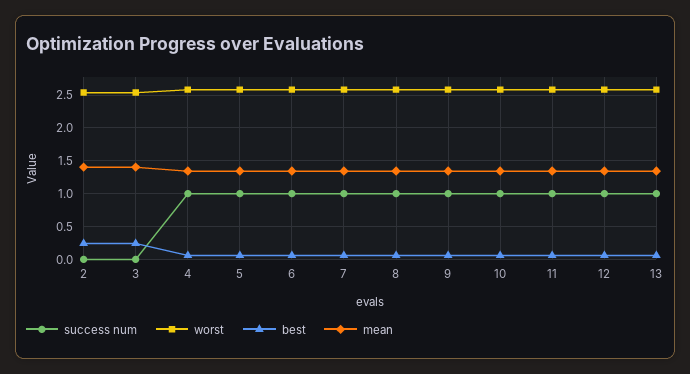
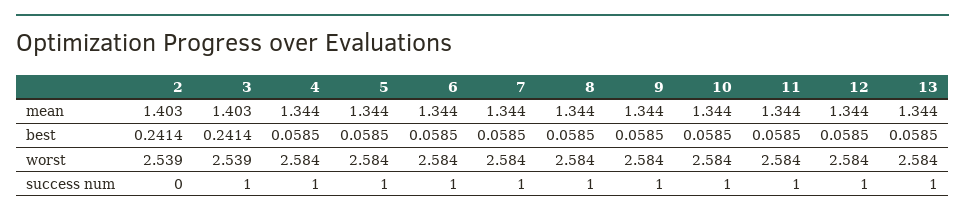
  {
    "success num": {
      "2": 0,
-     "3": 0,
+     "3": 1,
      "4": 1,
      "5": 1,
      "6": 1,
      "7": 1,
      "8": 1,
      "9": 1,
      "10": 1,
      "11": 1,
      "12": 1,
      "13": 1
    },
    "worst": {
      "2": 2.539,
      "3": 2.539,
      "4": 2.584,
      "5": 2.584,
      "6": 2.584,
      "7": 2.584,
      "8": 2.584,
      "9": 2.584,
      "10": 2.584,
      "11": 2.584,
      "12": 2.584,
      "13": 2.584
    },
    "best": {
      "2": 0.2414,
      "3": 0.2414,
      "4": 0.0585,
      "5": 0.0585,
      "6": 0.0585,
      "7": 0.0585,
      "8": 0.0585,
      "9": 0.0585,
      "10": 0.0585,
      "11": 0.0585,
      "12": 0.0585,
      "13": 0.0585
    },
    "mean": {
      "2": 1.403,
      "3": 1.403,
      "4": 1.344,
      "5": 1.344,
      "6": 1.344,
      "7": 1.344,
      "8": 1.344,
      "9": 1.344,
      "10": 1.344,
      "11": 1.344,
      "12": 1.344,
      "13": 1.344
    }
  }

